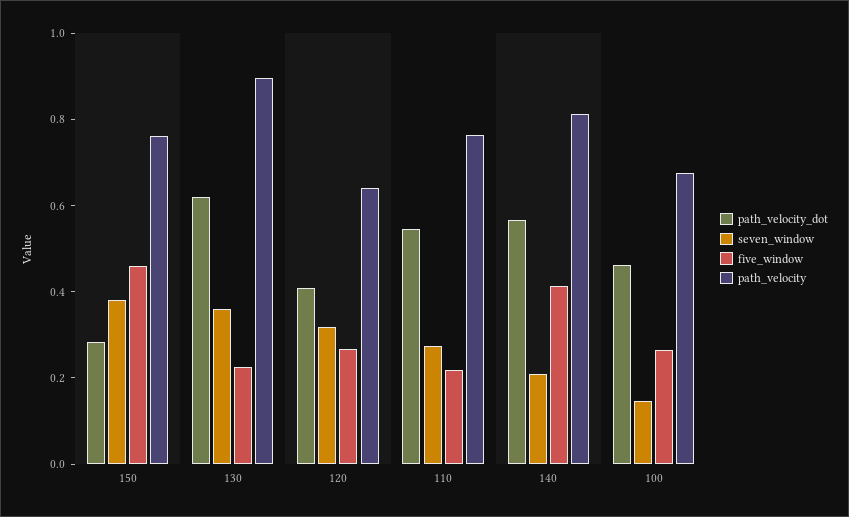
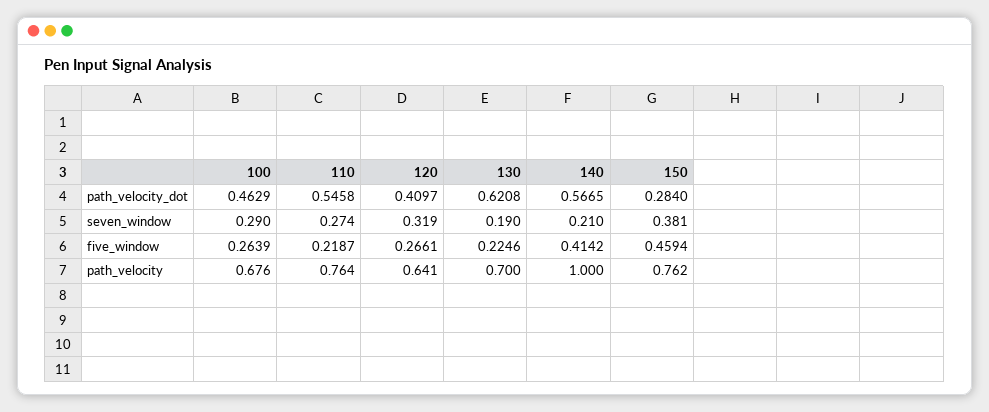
  {
    "path_velocity_dot": {
      "150": 0.284,
      "130": 0.6208,
      "120": 0.4097,
      "110": 0.5458,
      "140": 0.5665,
      "100": 0.4629
    },
    "seven_window": {
      "150": 0.381,
-     "130": 0.35,
+     "130": 0.19,
      "120": 0.319,
      "110": 0.274,
      "140": 0.21,
-     "100": 0.15
+     "100": 0.29
    },
    "five_window": {
      "150": 0.4594,
      "130": 0.2246,
      "120": 0.2661,
      "110": 0.2187,
      "140": 0.4142,
      "100": 0.2639
    },
    "path_velocity": {
      "150": 0.762,
-     "130": 0.9,
+     "130": 0.7,
      "120": 0.641,
      "110": 0.764,
-     "140": 0.8,
+     "140": 1,
      "100": 0.676
    }
  }

